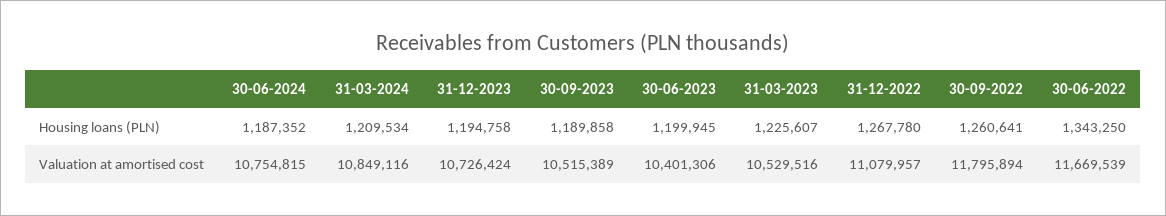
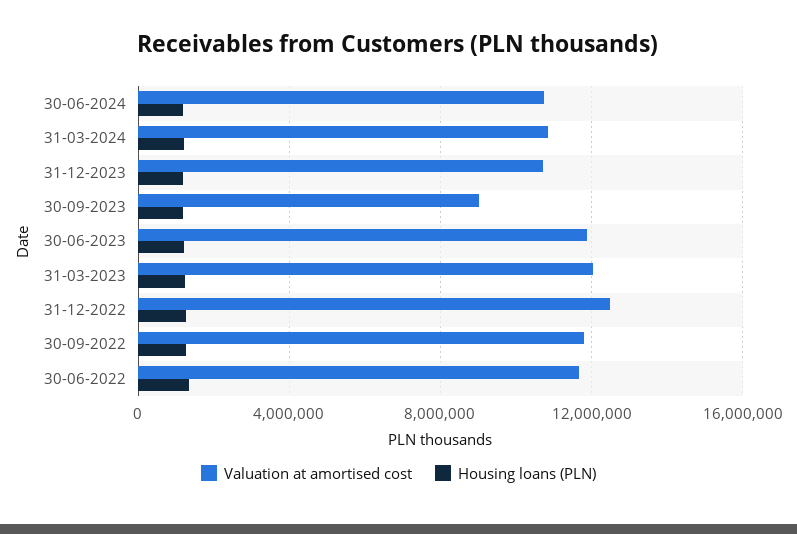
  {
    "Housing loans (PLN)": {
      "30-06-2024": 1187352,
      "31-03-2024": 1209534,
      "31-12-2023": 1194758,
      "30-09-2023": 1189858,
      "30-06-2023": 1199945,
      "31-03-2023": 1225607,
      "31-12-2022": 1267780,
      "30-09-2022": 1260641,
      "30-06-2022": 1343250
    },
    "Valuation at amortised cost": {
      "30-06-2024": 10754815,
      "31-03-2024": 10849116,
      "31-12-2023": 10726424,
-     "30-09-2023": 10515389,
+     "30-09-2023": 9000000,
-     "30-06-2023": 10401306,
+     "30-06-2023": 12000000,
-     "31-03-2023": 10529516,
+     "31-03-2023": 12000000,
-     "31-12-2022": 11079957,
+     "31-12-2022": 12500000,
      "30-09-2022": 11795894,
      "30-06-2022": 11669539
    }
  }

